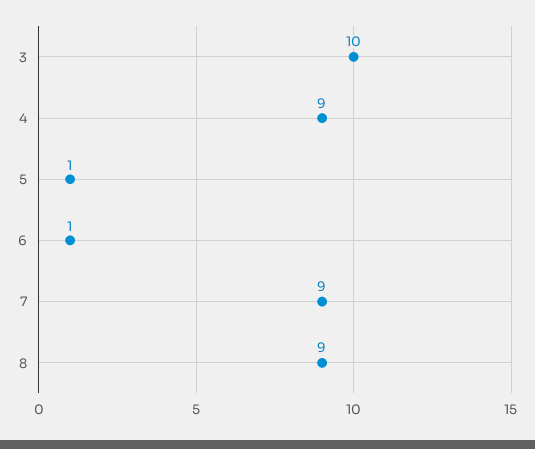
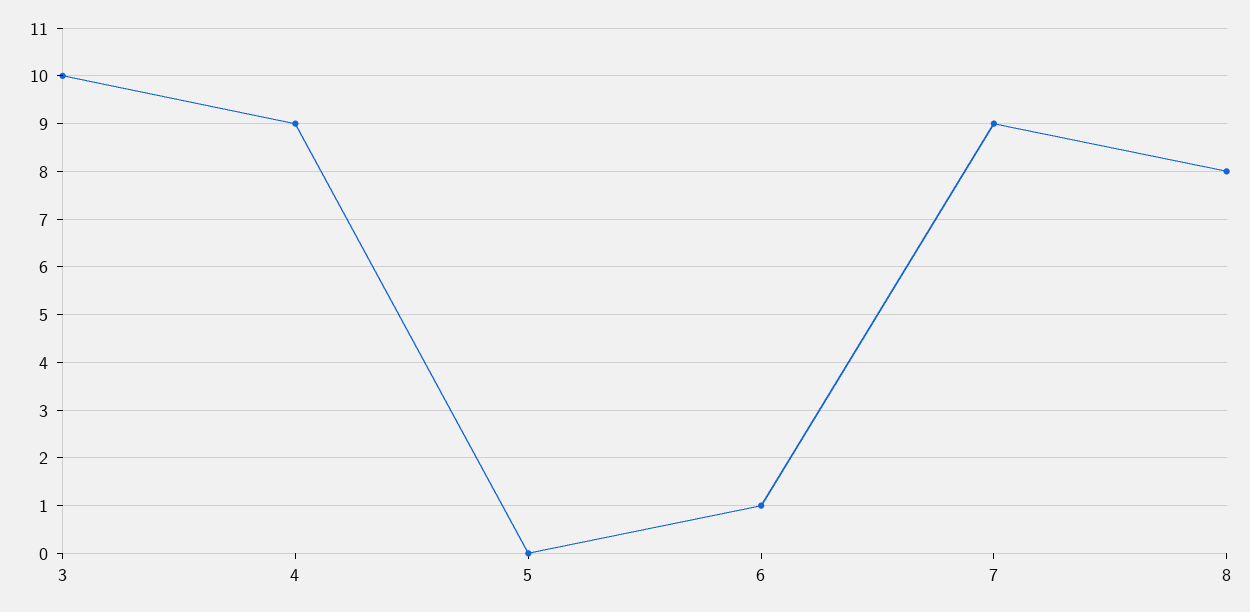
  {
    "3": 10,
    "4": 9,
-   "5": 1,
+   "5": 0,
    "6": 1,
    "7": 9,
-   "8": 9
+   "8": 8
  }

